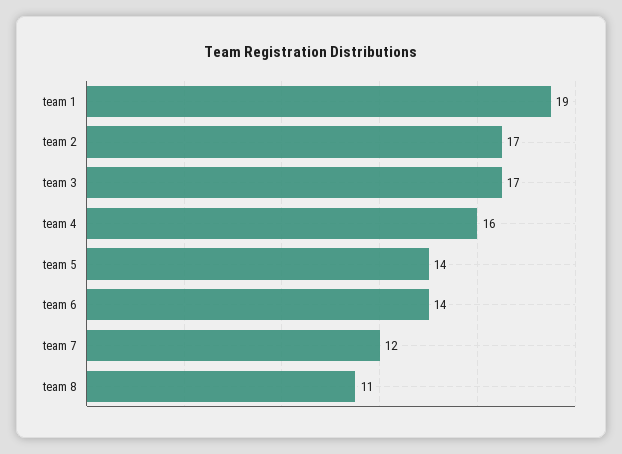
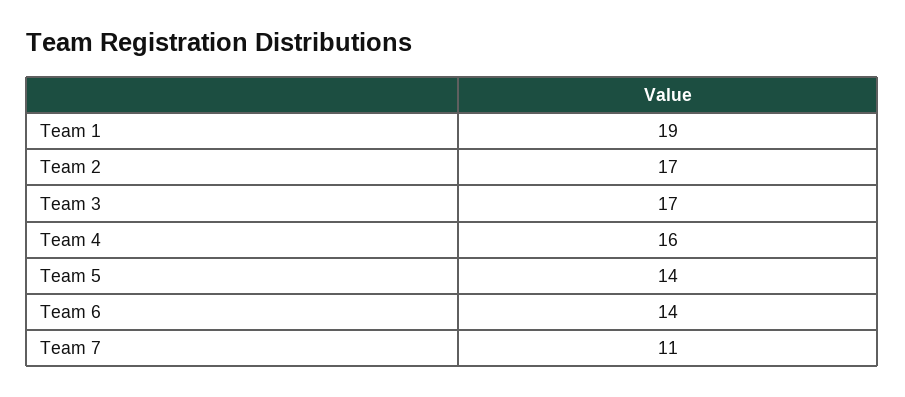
  {
    "team 1": 19,
    "team 2": 17,
    "team 3": 17,
    "team 4": 16,
    "team 5": 14,
    "team 6": 14,
-   "team 7": 12,
+   "team 7": 11
-   "team 8": 11
  }

